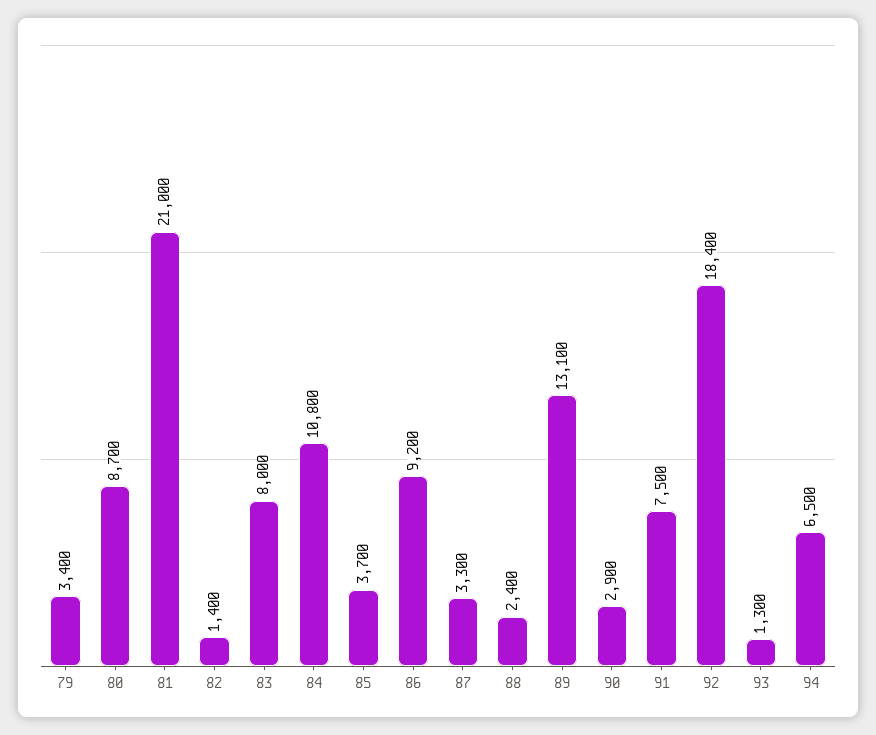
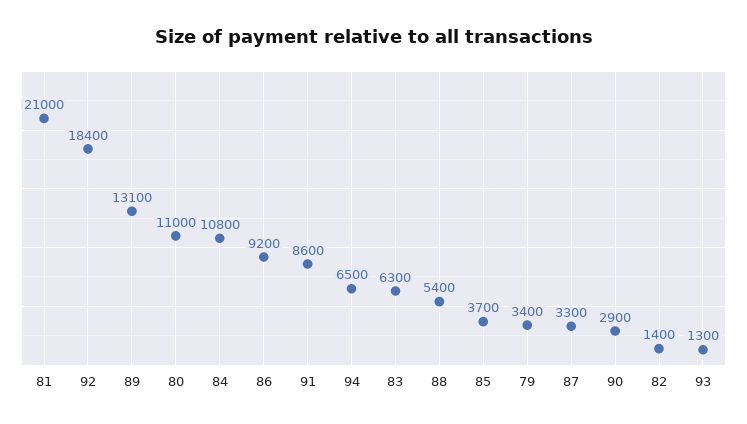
  {
    "79": 3400,
-   "80": 8700,
+   "80": 11000,
    "81": 21000,
    "82": 1400,
-   "83": 8000,
+   "83": 6300,
    "84": 10800,
    "85": 3700,
    "86": 9200,
    "87": 3300,
-   "88": 2400,
+   "88": 5400,
    "89": 13100,
    "90": 2900,
-   "91": 7500,
+   "91": 8600,
    "92": 18400,
    "93": 1300,
    "94": 6500
  }

